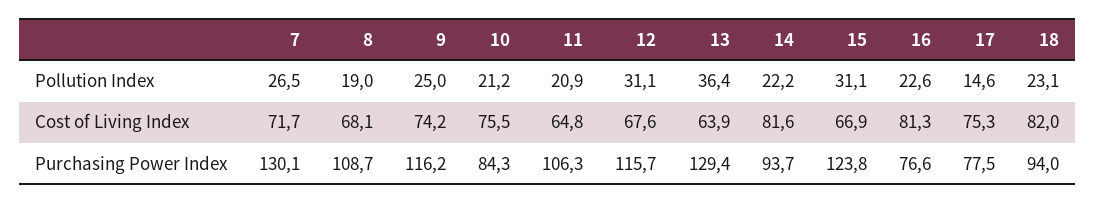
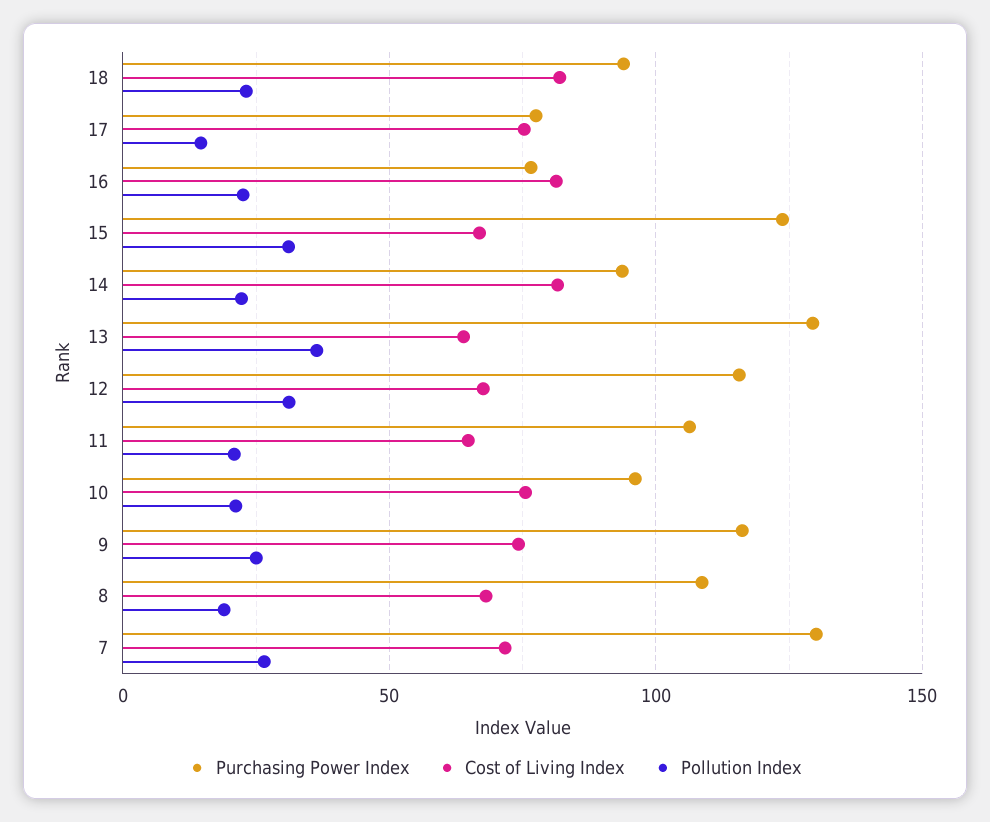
  {
    "Pollution Index": {
      "7": 26.5,
      "8": 19,
      "9": 25,
      "10": 21.2,
      "11": 20.9,
      "12": 31.1,
      "13": 36.4,
      "14": 22.2,
      "15": 31.1,
      "16": 22.6,
      "17": 14.6,
      "18": 23.1
    },
    "Cost of Living Index": {
      "7": 71.7,
      "8": 68.1,
      "9": 74.2,
      "10": 75.5,
      "11": 64.8,
      "12": 67.6,
      "13": 63.9,
      "14": 81.6,
      "15": 66.9,
      "16": 81.3,
      "17": 75.3,
      "18": 82
    },
    "Purchasing Power Index": {
      "7": 130.1,
      "8": 108.7,
      "9": 116.2,
-     "10": 84.3,
+     "10": 95,
      "11": 106.3,
      "12": 115.7,
      "13": 129.4,
      "14": 93.7,
      "15": 123.8,
      "16": 76.6,
      "17": 77.5,
      "18": 94
    }
  }

